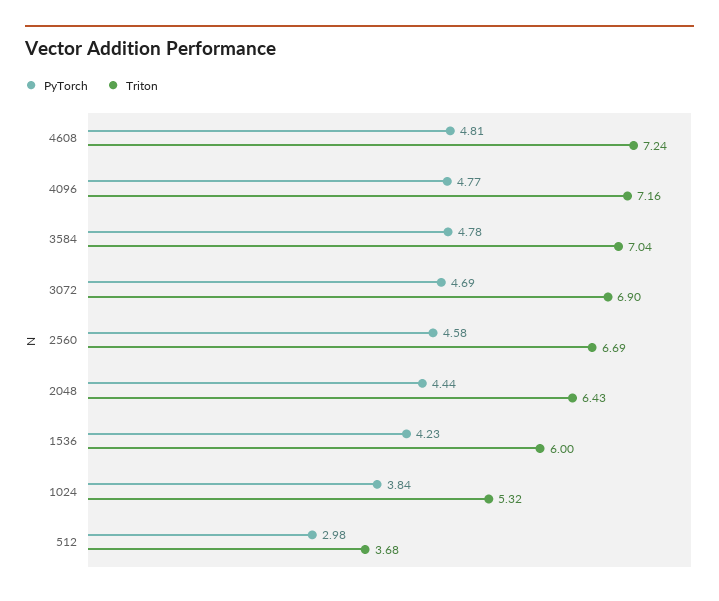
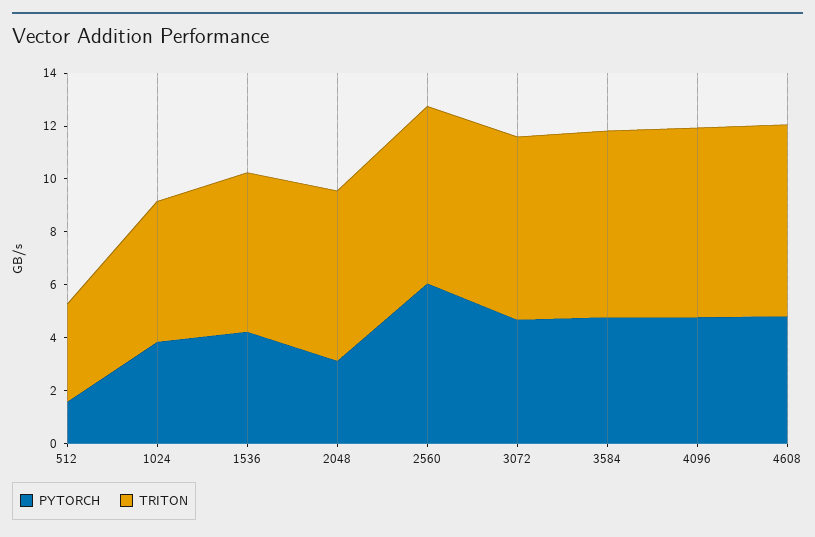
  {
    "PyTorch": {
      "4608": 4.81,
      "4096": 4.77,
      "3584": 4.78,
      "3072": 4.69,
-     "2560": 4.58,
+     "2560": 6,
-     "2048": 4.44,
+     "2048": 3,
      "1536": 4.23,
      "1024": 3.84,
-     "512": 2.98
+     "512": 1.5
    },
    "Triton": {
      "4608": 7.24,
      "4096": 7.16,
      "3584": 7.04,
      "3072": 6.9,
      "2560": 6.69,
      "2048": 6.43,
      "1536": 6,
      "1024": 5.32,
      "512": 3.68
    }
  }

